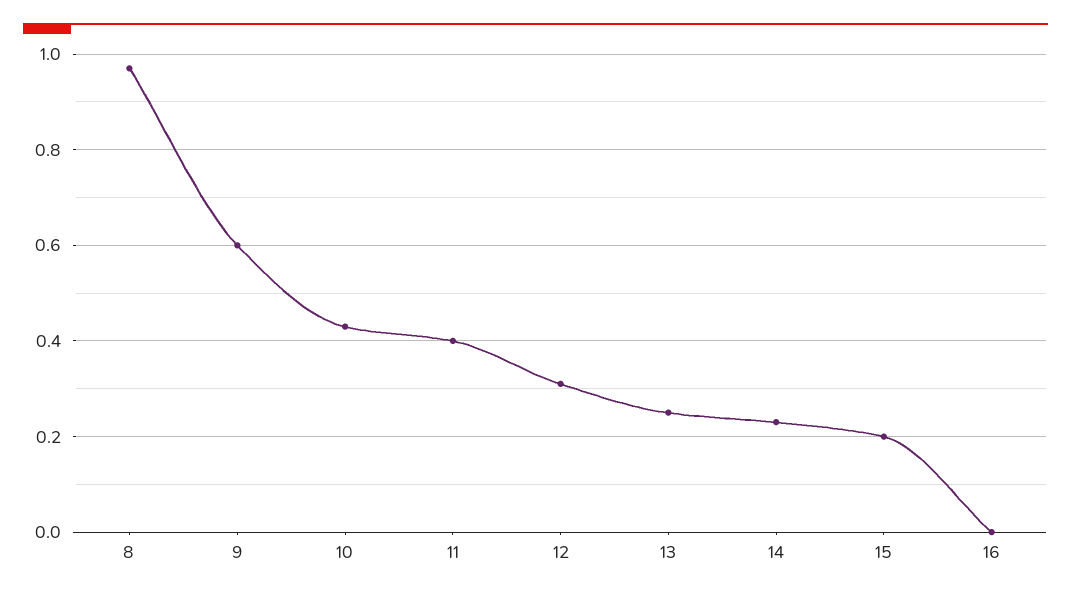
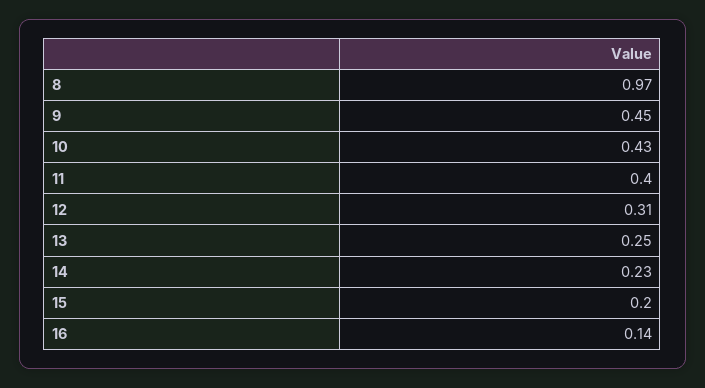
  {
    "8": 0.97,
-   "9": 0.6,
+   "9": 0.45,
    "10": 0.43,
    "11": 0.4,
    "12": 0.31,
    "13": 0.25,
    "14": 0.23,
    "15": 0.2,
-   "16": 0
+   "16": 0.14
  }

